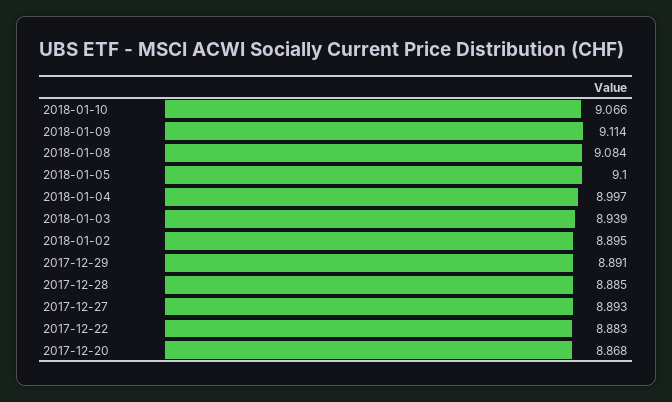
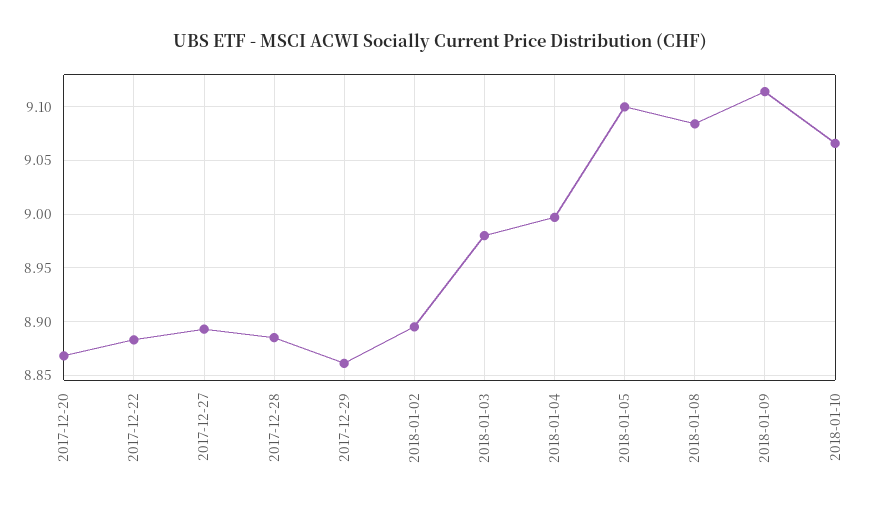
  {
    "2018-01-10": 9.066,
    "2018-01-09": 9.114,
    "2018-01-08": 9.084,
    "2018-01-05": 9.1,
    "2018-01-04": 8.997,
-   "2018-01-03": 8.939,
+   "2018-01-03": 8.98,
    "2018-01-02": 8.895,
-   "2017-12-29": 8.891,
+   "2017-12-29": 8.86,
    "2017-12-28": 8.885,
    "2017-12-27": 8.893,
    "2017-12-22": 8.883,
    "2017-12-20": 8.868
  }

